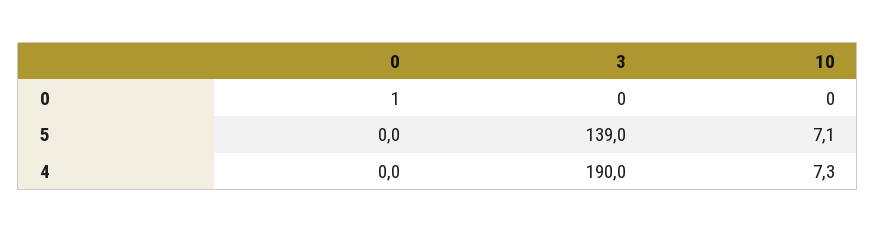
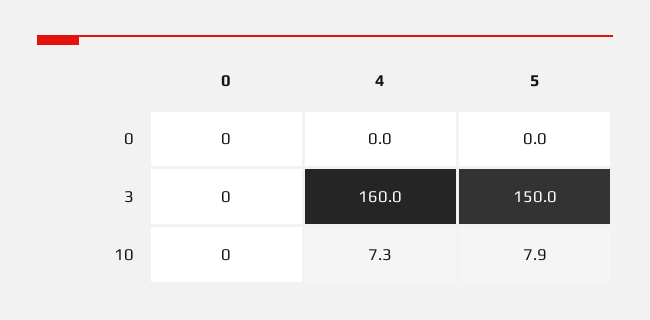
  {
    "0": {
-     "0": 1,
+     "0": 0,
      "5": 0,
      "4": 0
    },
    "3": {
      "0": 0,
-     "5": 139,
+     "5": 150,
-     "4": 190
+     "4": 160
    },
    "10": {
      "0": 0,
-     "5": 7.1,
+     "5": 7.9,
      "4": 7.3
    }
  }

